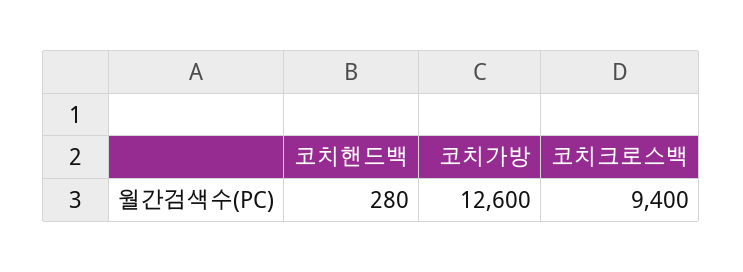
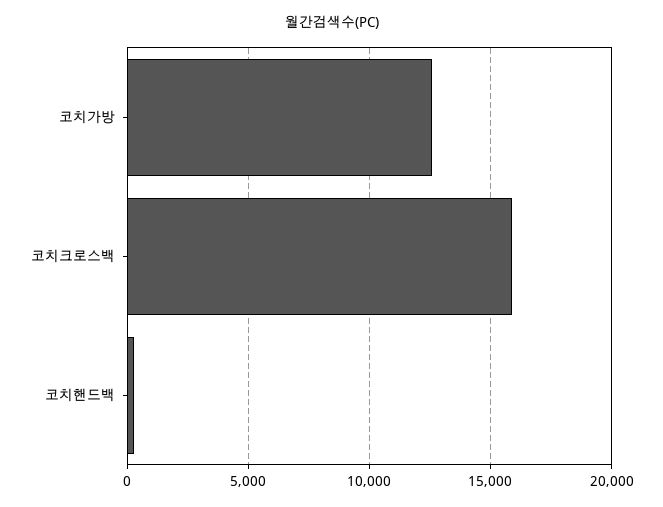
  {
    "코치핸드백": 280,
    "코치가방": 12600,
-   "코치크로스백": 9400
+   "코치크로스백": 16000
  }

